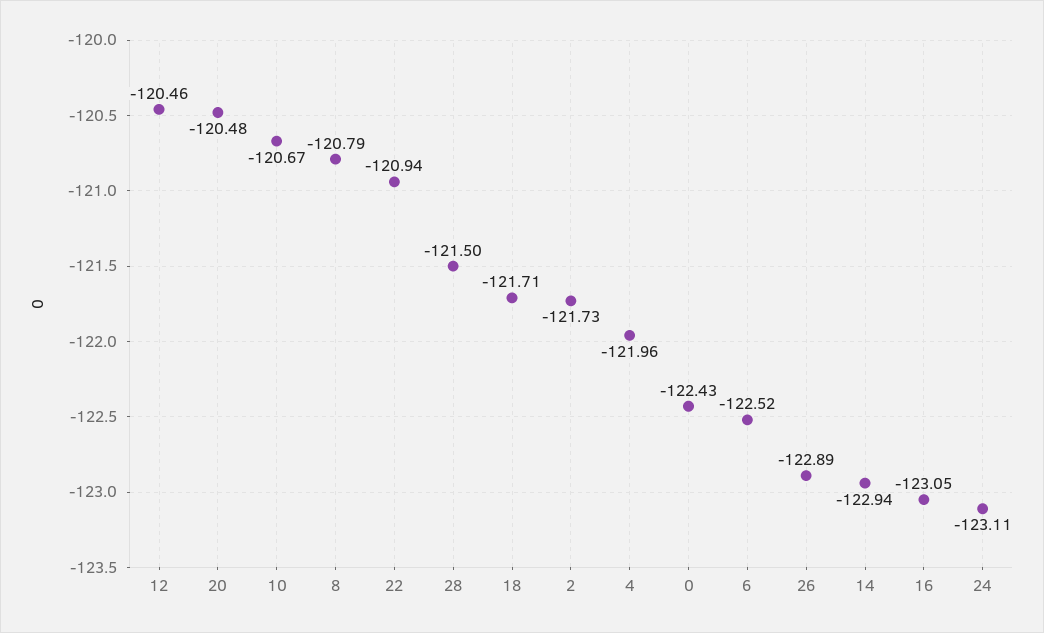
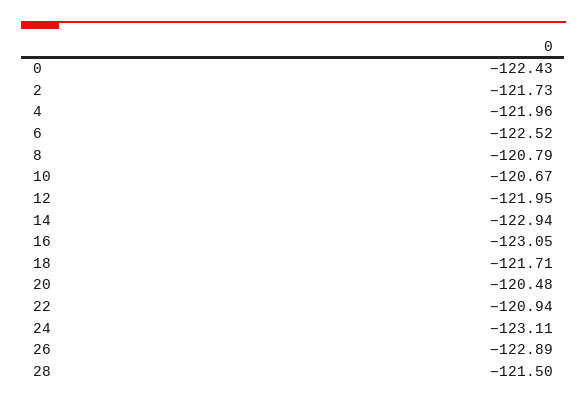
  {
-   "12": -120.46,
+   "12": -121.95,
    "20": -120.48,
    "10": -120.67,
    "8": -120.79,
    "22": -120.94,
    "28": -121.5,
    "18": -121.71,
    "2": -121.73,
    "4": -121.96,
    "0": -122.43,
    "6": -122.52,
    "26": -122.89,
    "14": -122.94,
    "16": -123.05,
    "24": -123.11
  }

